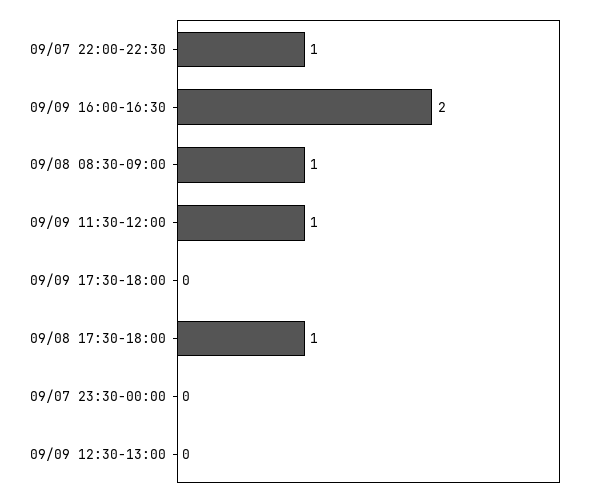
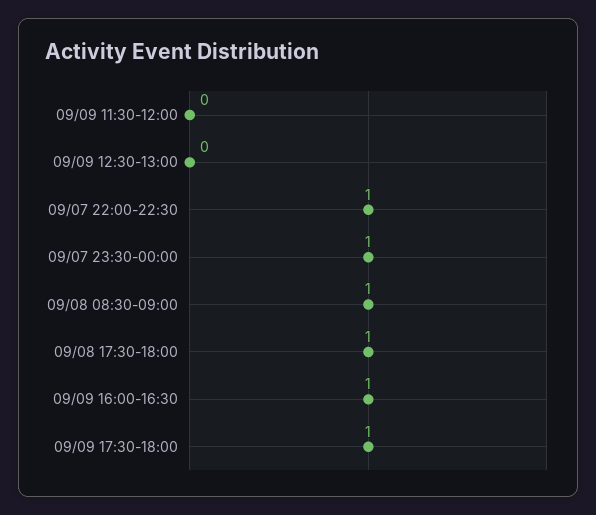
  {
    "09/07 22:00-22:30": 1,
-   "09/09 16:00-16:30": 2,
+   "09/09 16:00-16:30": 1,
    "09/08 08:30-09:00": 1,
-   "09/09 11:30-12:00": 1,
+   "09/09 11:30-12:00": 0,
-   "09/09 17:30-18:00": 0,
+   "09/09 17:30-18:00": 1,
    "09/08 17:30-18:00": 1,
-   "09/07 23:30-00:00": 0,
+   "09/07 23:30-00:00": 1,
    "09/09 12:30-13:00": 0
  }

